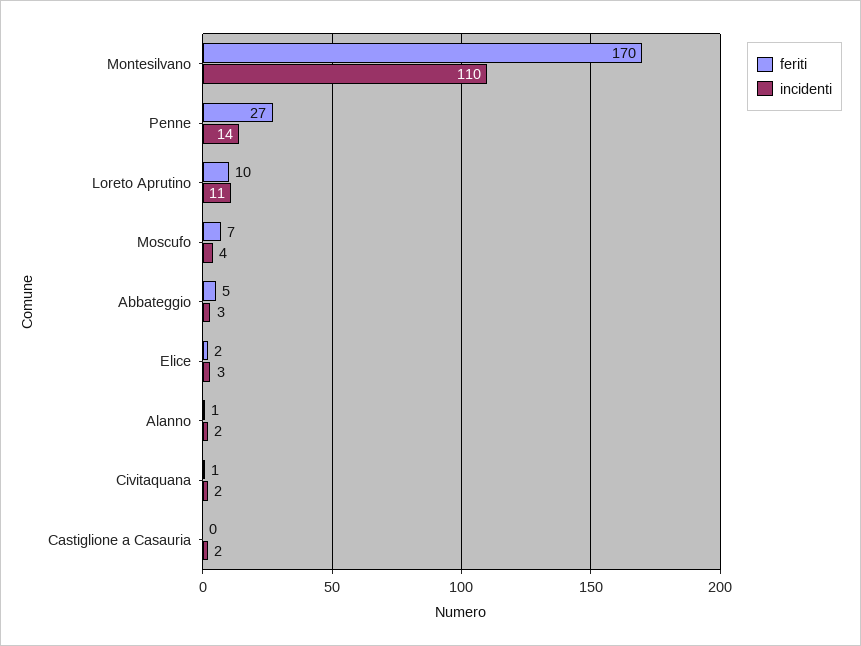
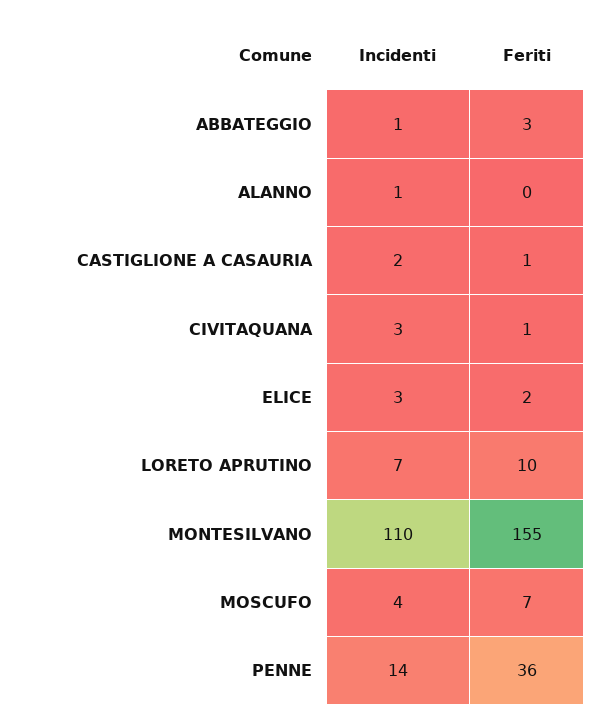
  {
    "feriti": {
-     "Montesilvano": 170,
+     "Montesilvano": 155,
-     "Penne": 27,
+     "Penne": 36,
      "Loreto Aprutino": 10,
      "Moscufo": 7,
-     "Abbateggio": 5,
+     "Abbateggio": 3,
      "Elice": 2,
-     "Alanno": 1,
+     "Alanno": 0,
      "Civitaquana": 1,
-     "Castiglione a Casauria": 0
+     "Castiglione a Casauria": 1
    },
    "incidenti": {
      "Montesilvano": 110,
      "Penne": 14,
-     "Loreto Aprutino": 11,
+     "Loreto Aprutino": 7,
      "Moscufo": 4,
-     "Abbateggio": 3,
+     "Abbateggio": 1,
      "Elice": 3,
-     "Alanno": 2,
+     "Alanno": 1,
-     "Civitaquana": 2,
+     "Civitaquana": 3,
      "Castiglione a Casauria": 2
    }
  }

